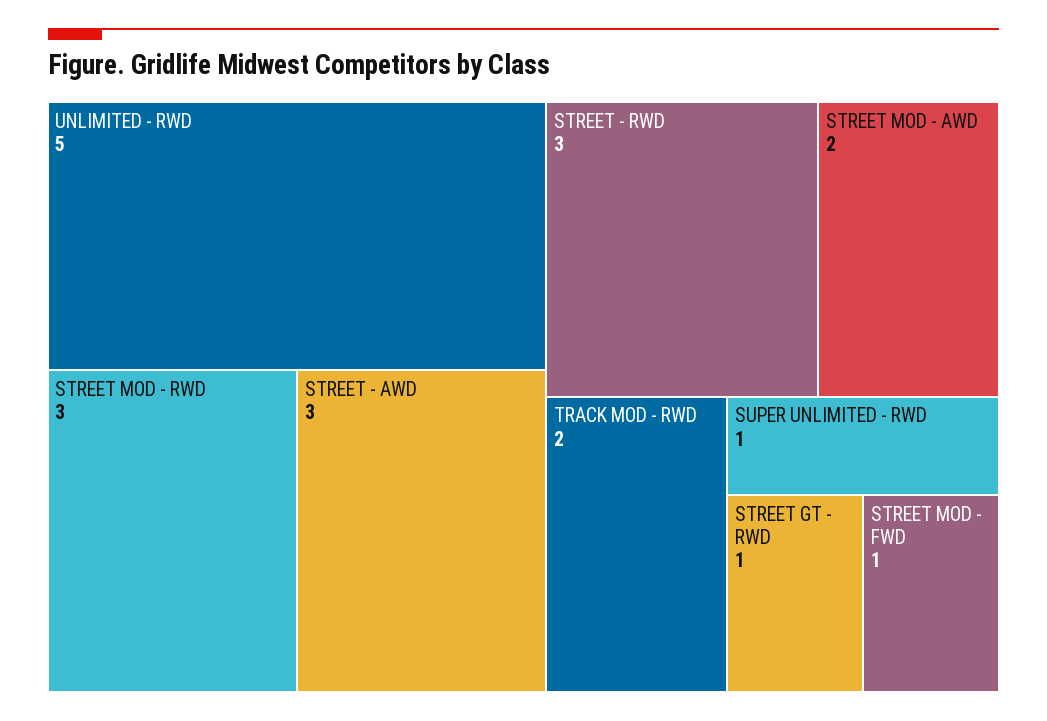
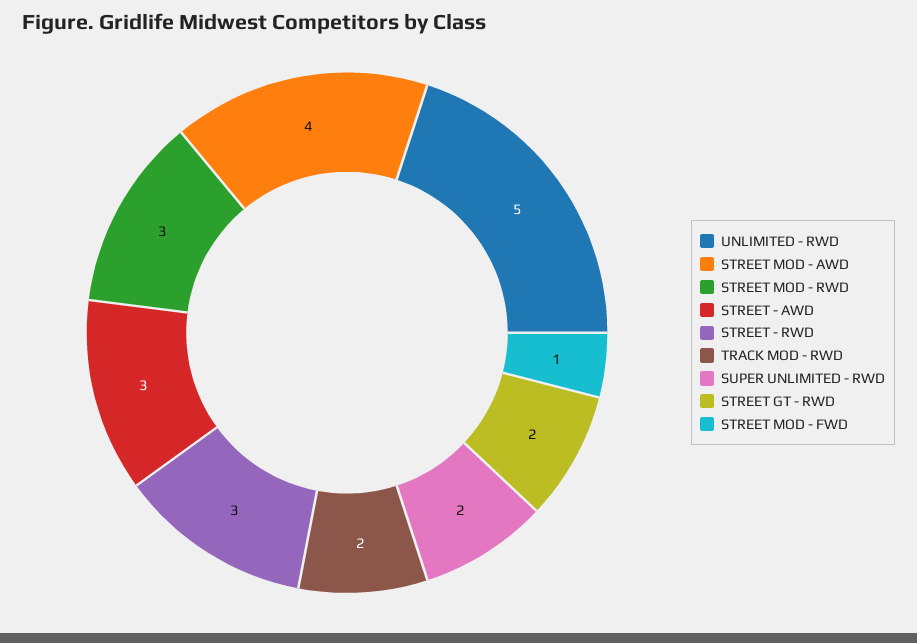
  {
    "UNLIMITED - RWD": 5,
    "STREET MOD - RWD": 3,
    "STREET - AWD": 3,
    "STREET - RWD": 3,
-   "STREET MOD - AWD": 2,
+   "STREET MOD - AWD": 4,
    "TRACK MOD - RWD": 2,
-   "SUPER UNLIMITED - RWD": 1,
+   "SUPER UNLIMITED - RWD": 2,
-   "STREET GT - RWD": 1,
+   "STREET GT - RWD": 2,
    "STREET MOD - FWD": 1
  }

